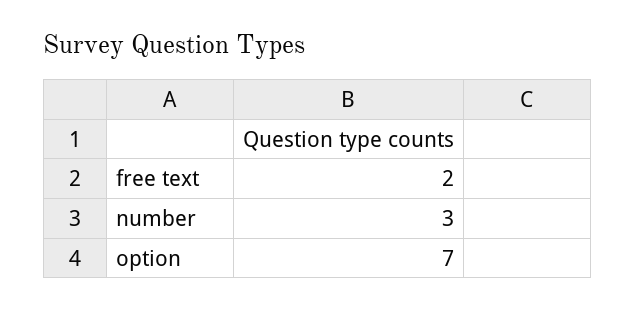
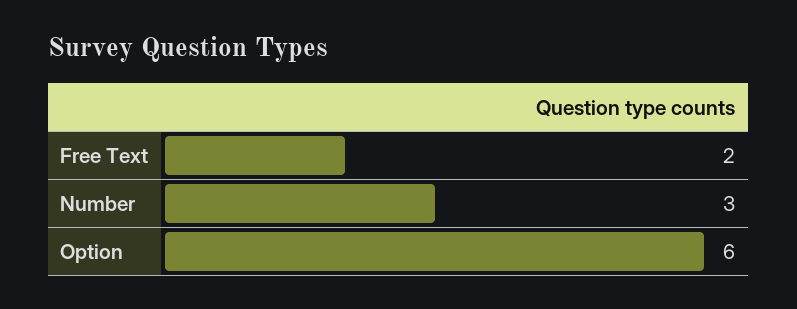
  {
    "free text": 2,
    "number": 3,
-   "option": 7
+   "option": 6
  }

